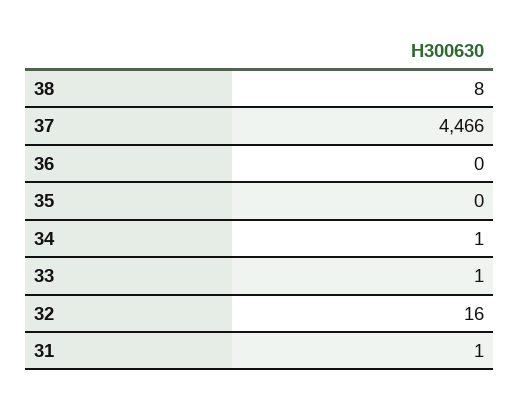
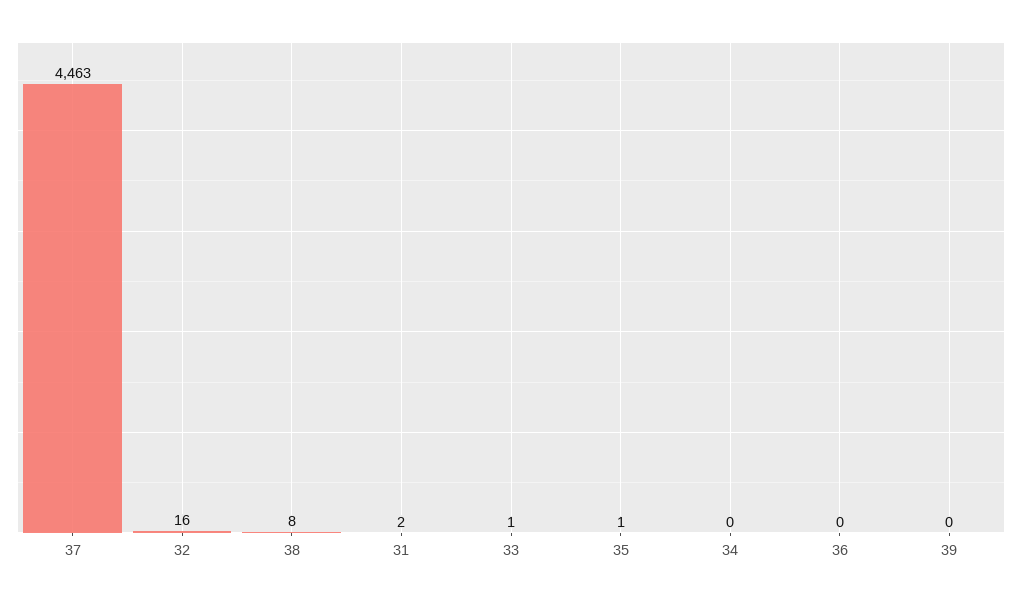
  {
    "38": 8,
-   "37": 4466,
+   "37": 4463,
    "36": 0,
-   "35": 0,
+   "35": 1,
-   "34": 1,
+   "34": 0,
    "33": 1,
    "32": 16,
-   "31": 1
+   "31": 2,
+   "39": 0
  }

